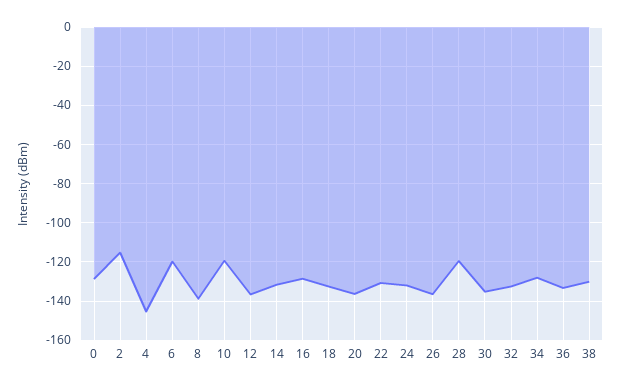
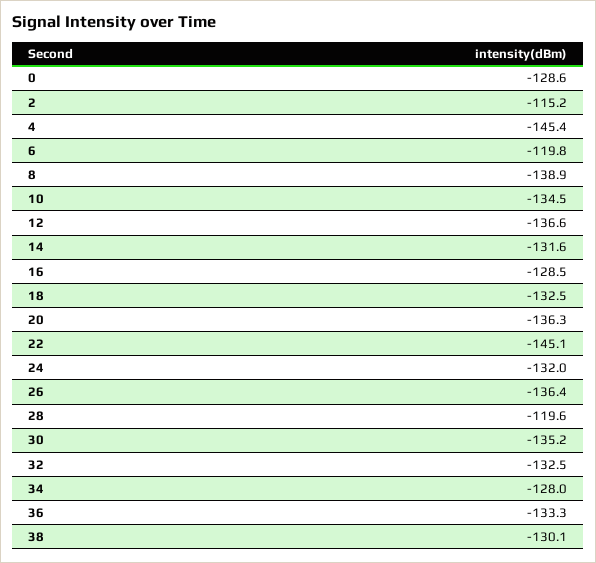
  {
    "0": -128.6,
    "2": -115.2,
    "4": -145.4,
    "6": -119.8,
    "8": -138.9,
-   "10": -120,
+   "10": -134.5,
    "12": -136.6,
    "14": -131.6,
    "16": -128.5,
    "18": -132.5,
    "20": -136.3,
-   "22": -130,
+   "22": -145.1,
    "24": -132,
    "26": -136.4,
    "28": -119.6,
    "30": -135.2,
    "32": -132.5,
    "34": -128,
    "36": -133.3,
    "38": -130.1
  }

